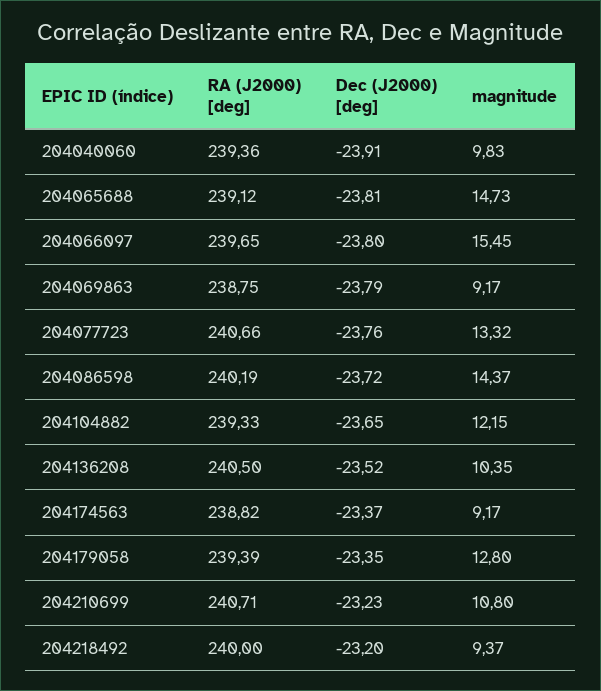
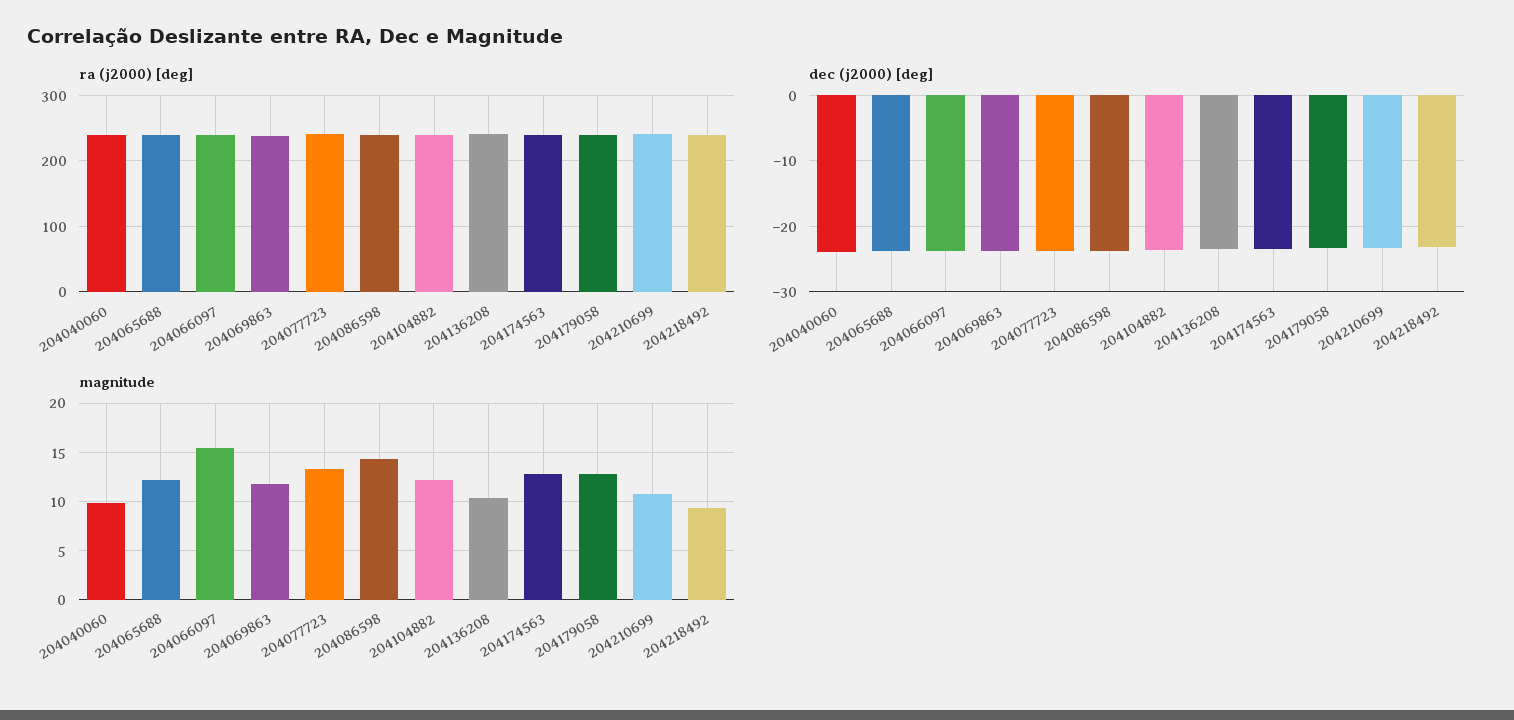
  {
    "RA (J2000) [deg]": {
      "204040060": 239.36,
      "204065688": 239.12,
      "204066097": 239.65,
      "204069863": 238.75,
      "204077723": 240.66,
      "204086598": 240.19,
      "204104882": 239.33,
      "204136208": 240.5,
      "204174563": 238.82,
      "204179058": 239.39,
      "204210699": 240.71,
      "204218492": 240
    },
    "Dec (J2000) [deg]": {
      "204040060": -23.91,
      "204065688": -23.81,
      "204066097": -23.8,
      "204069863": -23.79,
      "204077723": -23.76,
      "204086598": -23.72,
      "204104882": -23.65,
      "204136208": -23.52,
      "204174563": -23.37,
      "204179058": -23.35,
      "204210699": -23.23,
      "204218492": -23.2
    },
    "magnitude": {
      "204040060": 9.83,
-     "204065688": 14.73,
+     "204065688": 12,
      "204066097": 15.45,
-     "204069863": 9.17,
+     "204069863": 12,
      "204077723": 13.32,
      "204086598": 14.37,
      "204104882": 12.15,
      "204136208": 10.35,
-     "204174563": 9.17,
+     "204174563": 13,
      "204179058": 12.8,
      "204210699": 10.8,
      "204218492": 9.37
    }
  }

